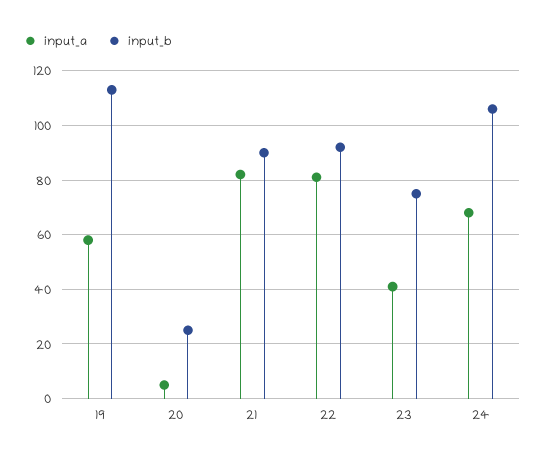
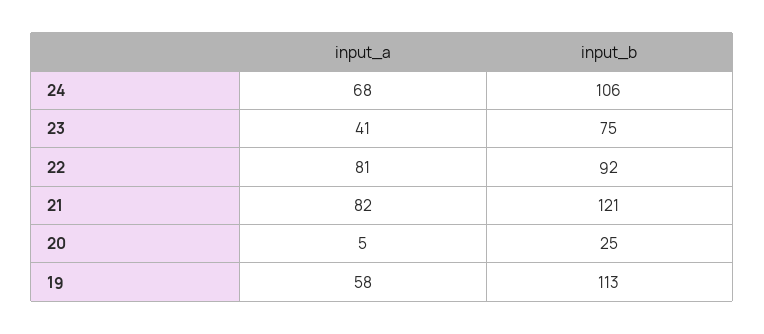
  {
    "input_a": {
      "19": 58,
      "20": 5,
      "21": 82,
      "22": 81,
      "23": 41,
      "24": 68
    },
    "input_b": {
      "19": 113,
      "20": 25,
-     "21": 90,
+     "21": 121,
      "22": 92,
      "23": 75,
      "24": 106
    }
  }

